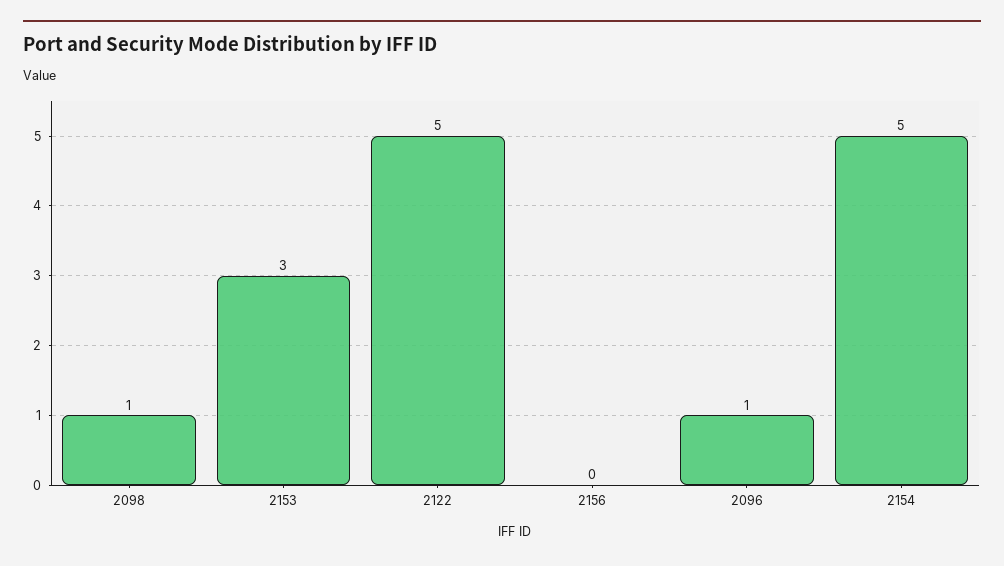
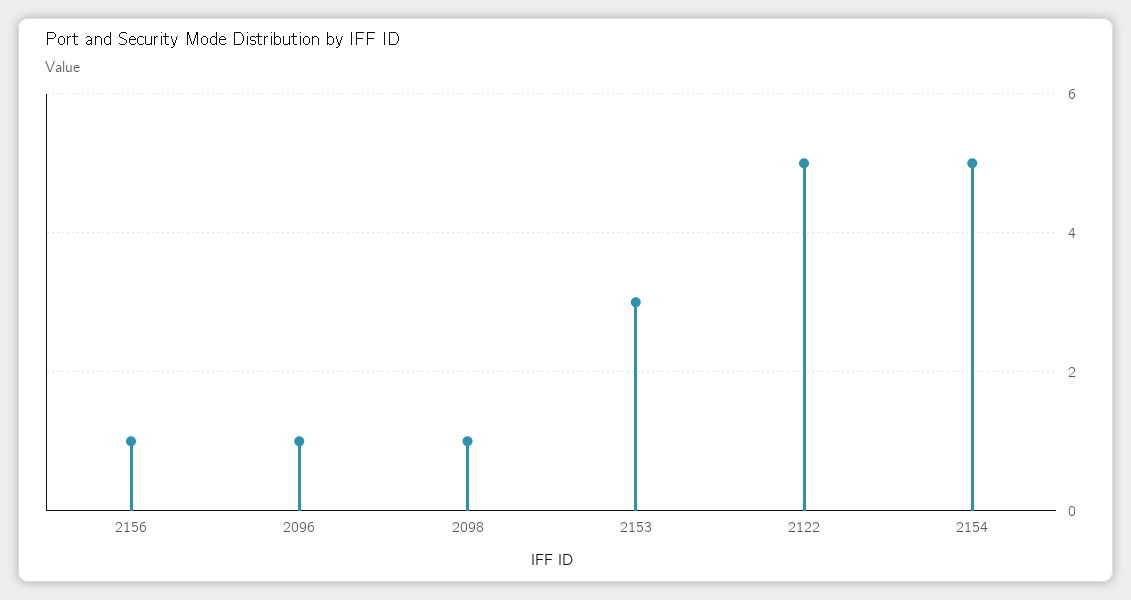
  {
    "2098": 1,
    "2153": 3,
    "2122": 5,
-   "2156": 0,
+   "2156": 1,
    "2096": 1,
    "2154": 5
  }

